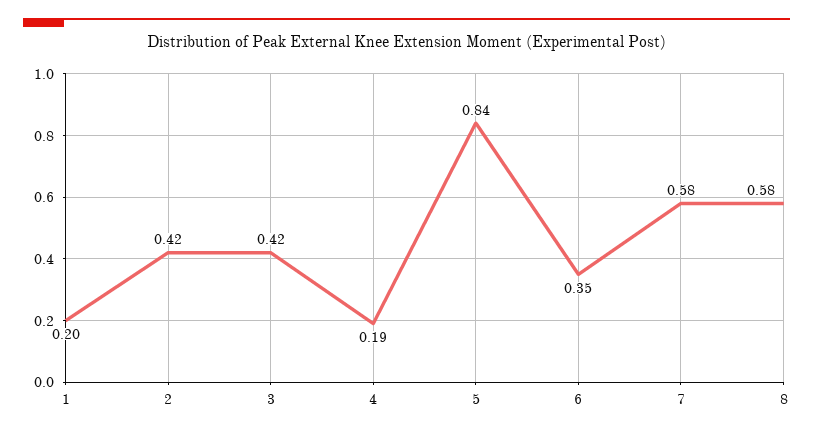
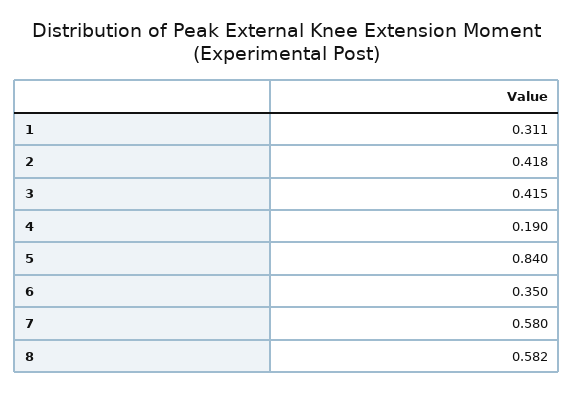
  {
-   "1": 0.2,
+   "1": 0.311,
    "2": 0.418,
    "3": 0.415,
    "4": 0.19,
    "5": 0.84,
    "6": 0.35,
    "7": 0.58,
    "8": 0.582
  }

